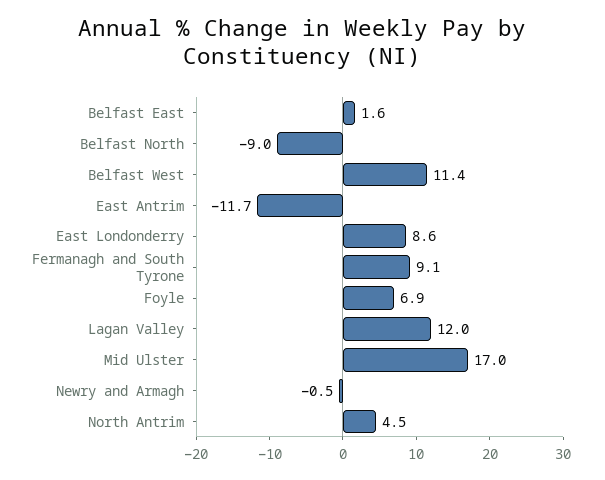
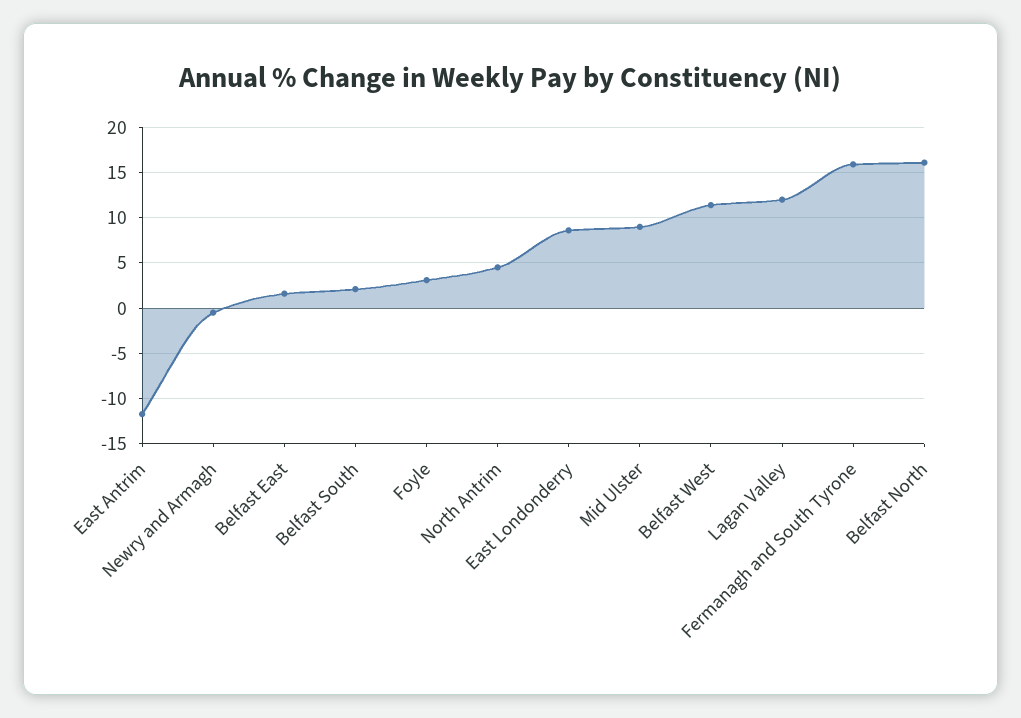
  {
    "Belfast East": 1.6,
-   "Belfast North": -9,
+   "Belfast North": 16,
    "Belfast West": 11.4,
    "East Antrim": -11.7,
    "East Londonderry": 8.6,
-   "Fermanagh and South Tyrone": 9.1,
+   "Fermanagh and South Tyrone": 16,
-   "Foyle": 6.9,
+   "Foyle": 3,
    "Lagan Valley": 12,
-   "Mid Ulster": 17,
+   "Mid Ulster": 9,
    "Newry and Armagh": -0.5,
-   "North Antrim": 4.5
+   "North Antrim": 4.5,
+   "Belfast South": 2
  }

